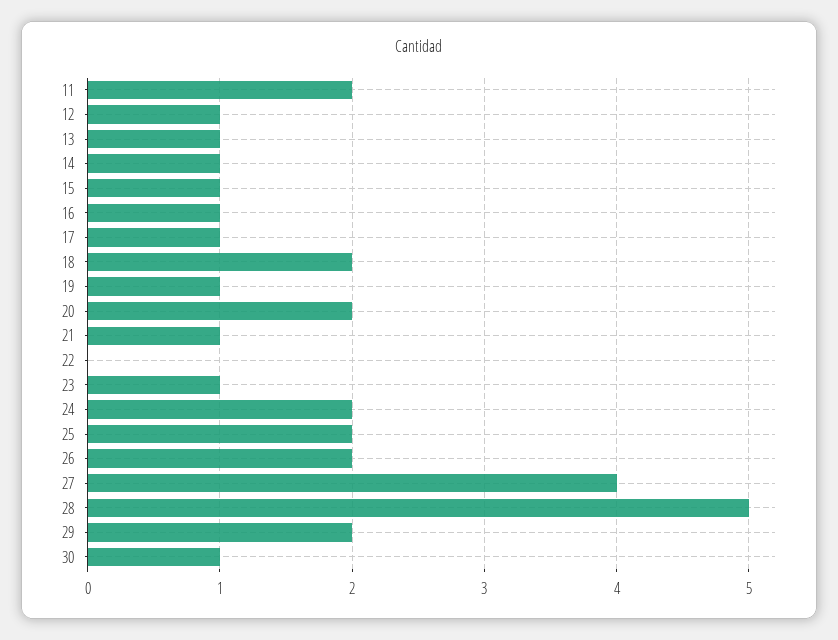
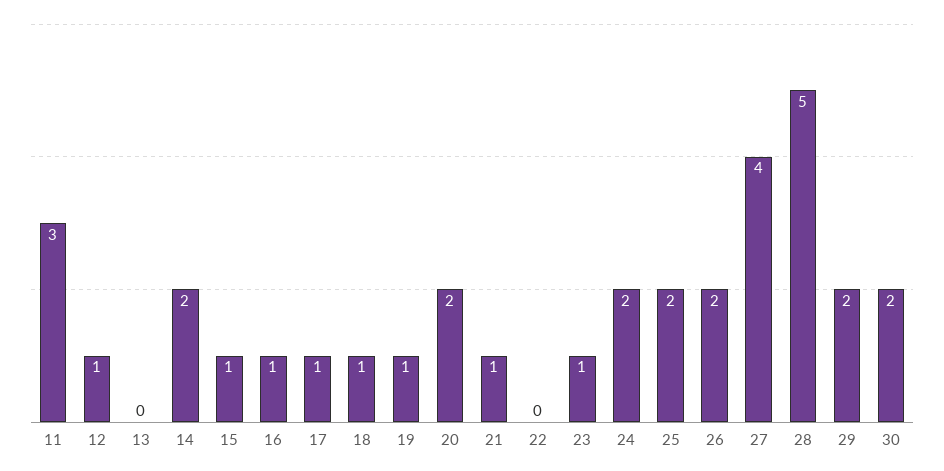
  {
-   "11": 2,
+   "11": 3,
    "12": 1,
-   "13": 1,
+   "13": 0,
-   "14": 1,
+   "14": 2,
    "15": 1,
    "16": 1,
    "17": 1,
-   "18": 2,
+   "18": 1,
    "19": 1,
    "20": 2,
    "21": 1,
    "22": 0,
    "23": 1,
    "24": 2,
    "25": 2,
    "26": 2,
    "27": 4,
    "28": 5,
    "29": 2,
-   "30": 1
+   "30": 2
  }

